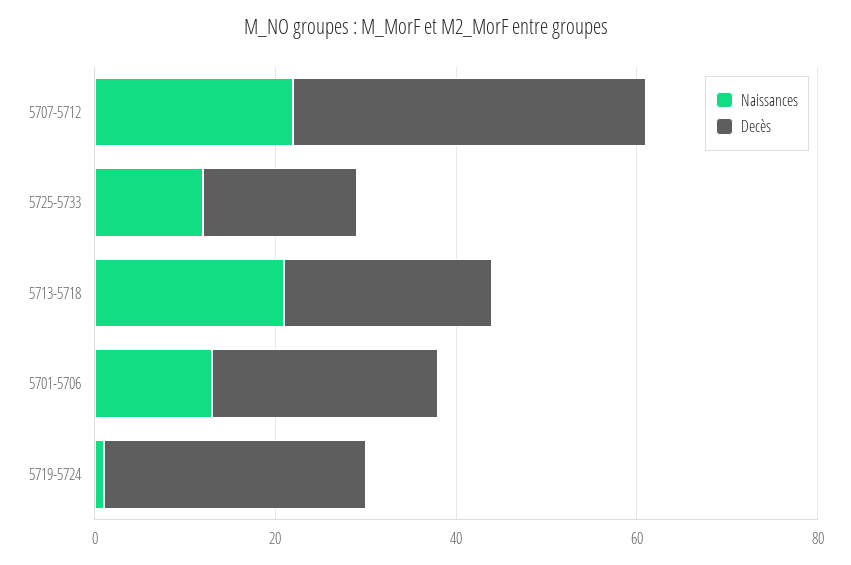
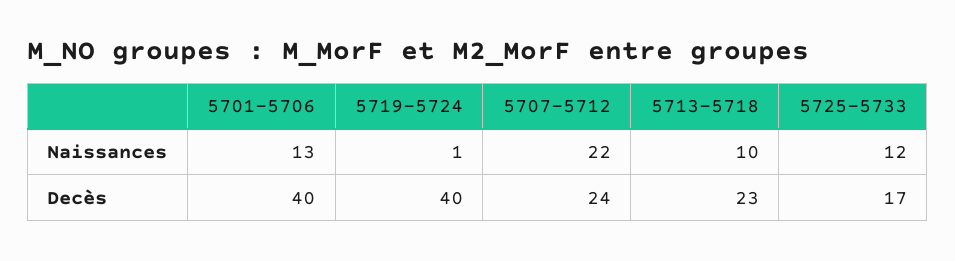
  {
    "Naissances": {
      "5707-5712": 22,
      "5725-5733": 12,
-     "5713-5718": 20,
+     "5713-5718": 10,
      "5701-5706": 13,
      "5719-5724": 1
    },
    "Decès": {
-     "5707-5712": 40,
+     "5707-5712": 24,
      "5725-5733": 17,
      "5713-5718": 23,
-     "5701-5706": 25,
+     "5701-5706": 40,
-     "5719-5724": 30
+     "5719-5724": 40
    }
  }

